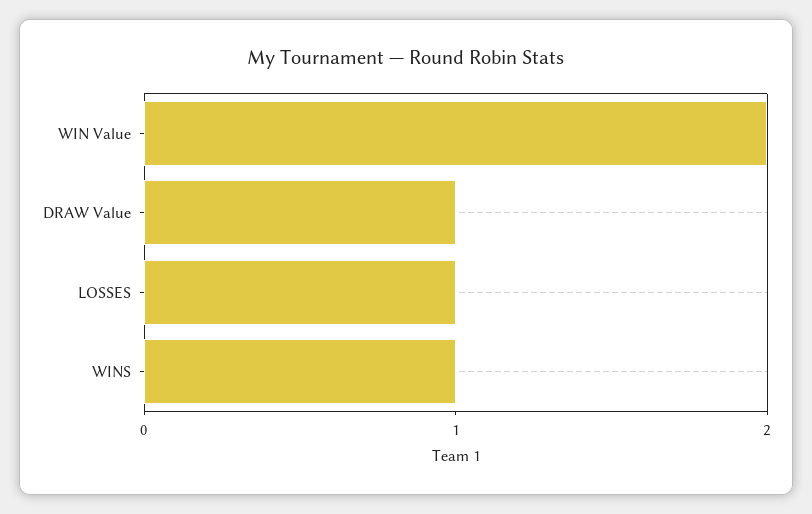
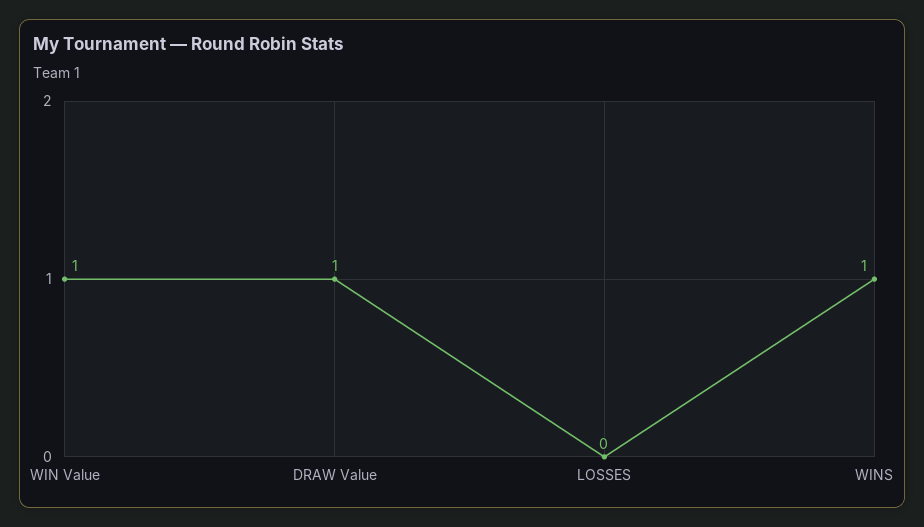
  {
-   "WIN Value": 2,
+   "WIN Value": 1,
    "DRAW Value": 1,
-   "LOSSES": 1,
+   "LOSSES": 0,
    "WINS": 1
  }

